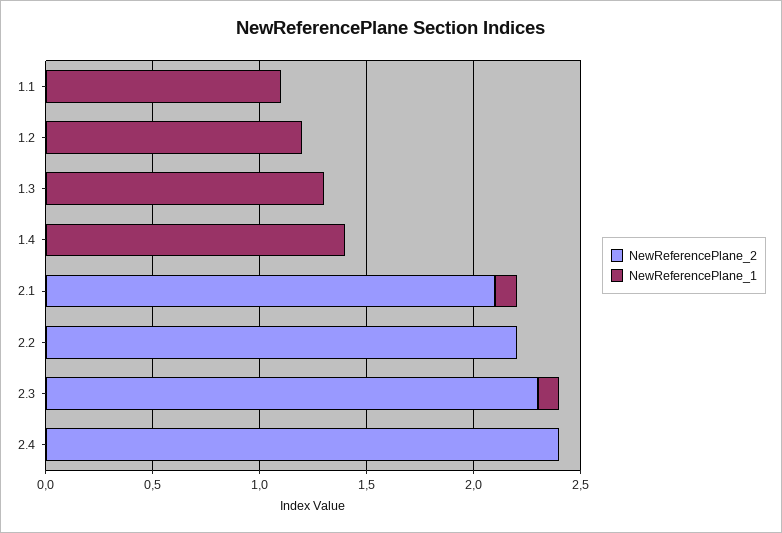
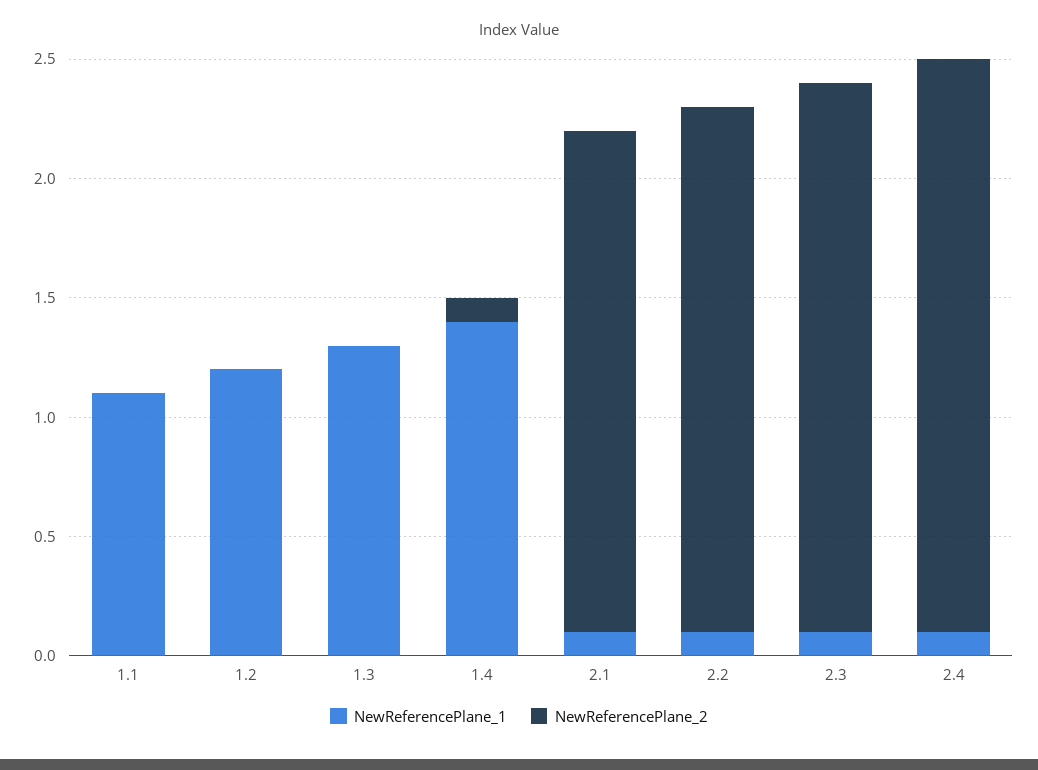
  {
    "NewReferencePlane_2": {
      "1.1": 0,
      "1.2": 0,
      "1.3": 0,
-     "1.4": 0,
+     "1.4": 0.1,
      "2.1": 2.1,
      "2.2": 2.2,
      "2.3": 2.3,
      "2.4": 2.4
    },
    "NewReferencePlane_1": {
      "1.1": 1.1,
      "1.2": 1.2,
      "1.3": 1.3,
      "1.4": 1.4,
      "2.1": 0.1,
-     "2.2": 0,
+     "2.2": 0.1,
      "2.3": 0.1,
-     "2.4": 0
+     "2.4": 0.1
    }
  }

